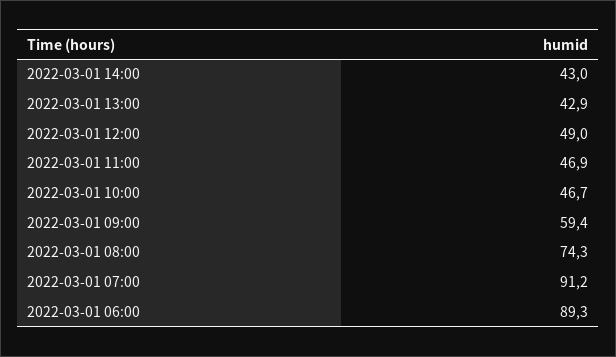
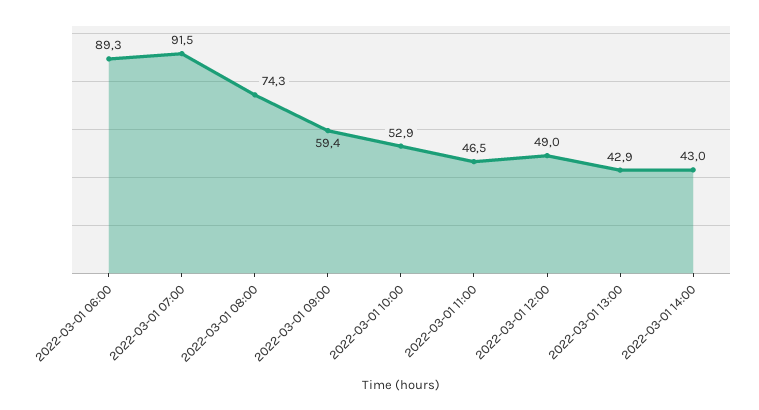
  {
    "2022-03-01 14:00": 43,
    "2022-03-01 13:00": 42.9,
    "2022-03-01 12:00": 49,
-   "2022-03-01 11:00": 46.9,
+   "2022-03-01 11:00": 46.5,
-   "2022-03-01 10:00": 46.7,
+   "2022-03-01 10:00": 52.9,
    "2022-03-01 09:00": 59.4,
    "2022-03-01 08:00": 74.3,
-   "2022-03-01 07:00": 91.2,
+   "2022-03-01 07:00": 91.5,
    "2022-03-01 06:00": 89.3
  }

